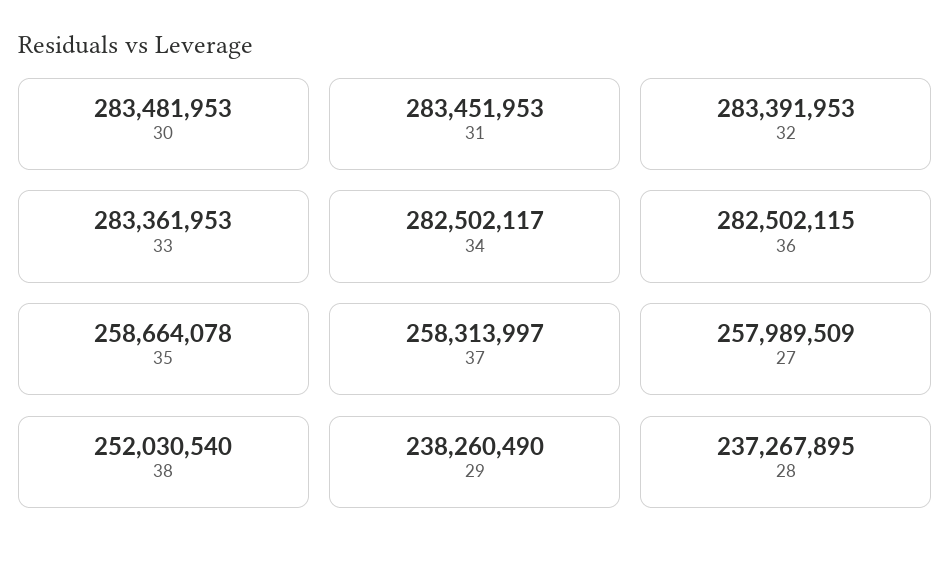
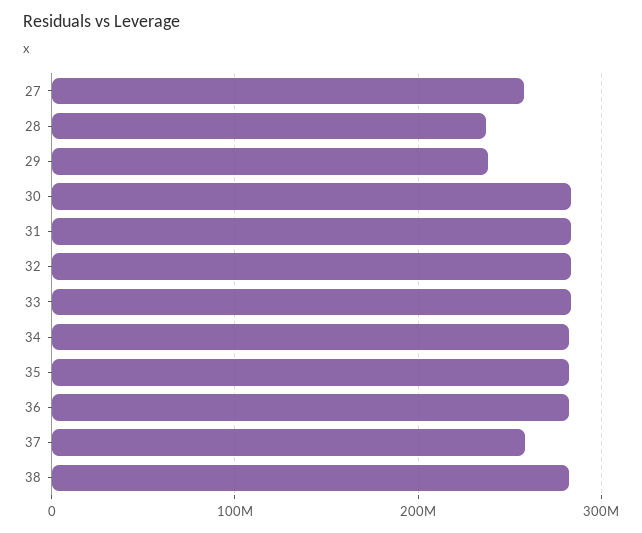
  {
    "30": 283481953,
    "31": 283451953,
    "32": 283391953,
    "33": 283361953,
    "34": 282502117,
    "36": 282502115,
-   "35": 258664078,
+   "35": 280000000,
    "37": 258313997,
    "27": 257989509,
-   "38": 252030540,
+   "38": 280000000,
    "29": 238260490,
    "28": 237267895
  }

